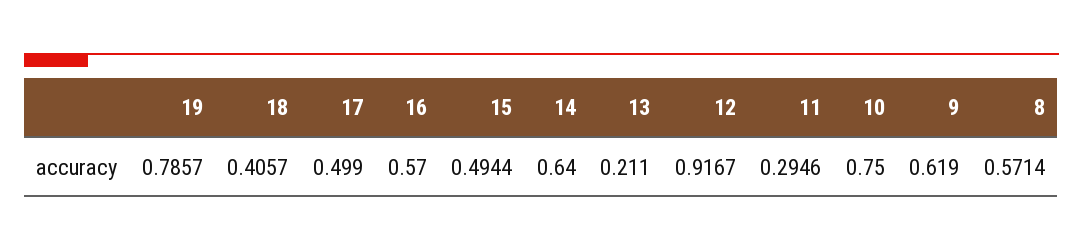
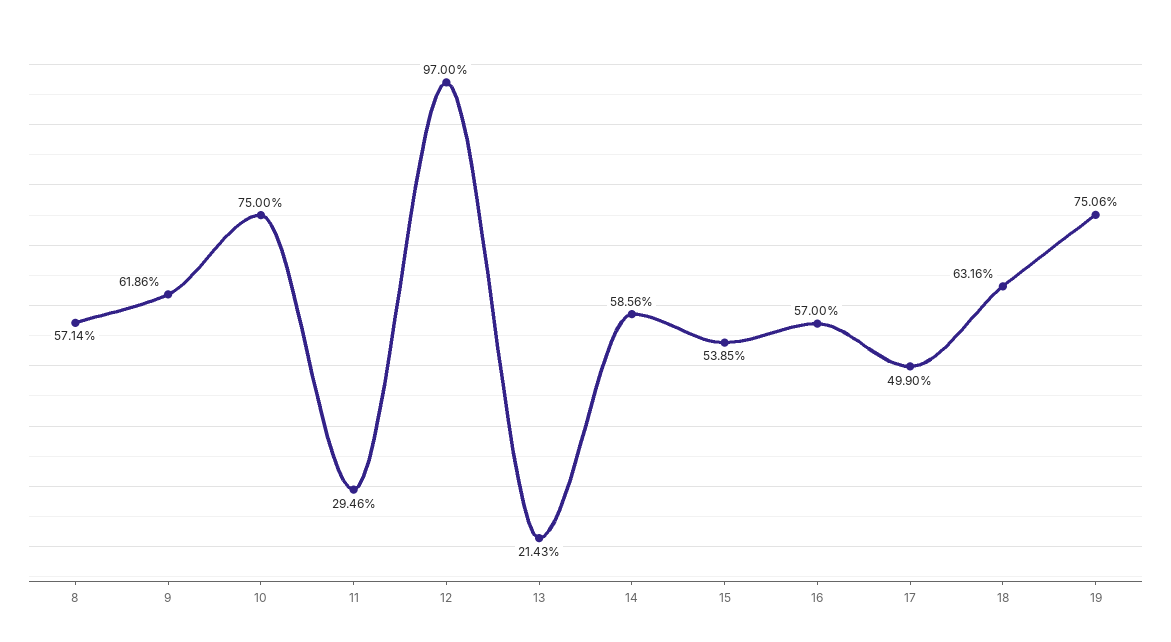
  {
-   "19": 0.7857,
+   "19": 0.7506,
-   "18": 0.4057,
+   "18": 0.6316,
    "17": 0.499,
    "16": 0.57,
-   "15": 0.4944,
+   "15": 0.5385,
-   "14": 0.64,
+   "14": 0.5856,
-   "13": 0.211,
+   "13": 0.2143,
-   "12": 0.9167,
+   "12": 0.97,
    "11": 0.2946,
    "10": 0.75,
-   "9": 0.619,
+   "9": 0.6186,
    "8": 0.5714
  }

